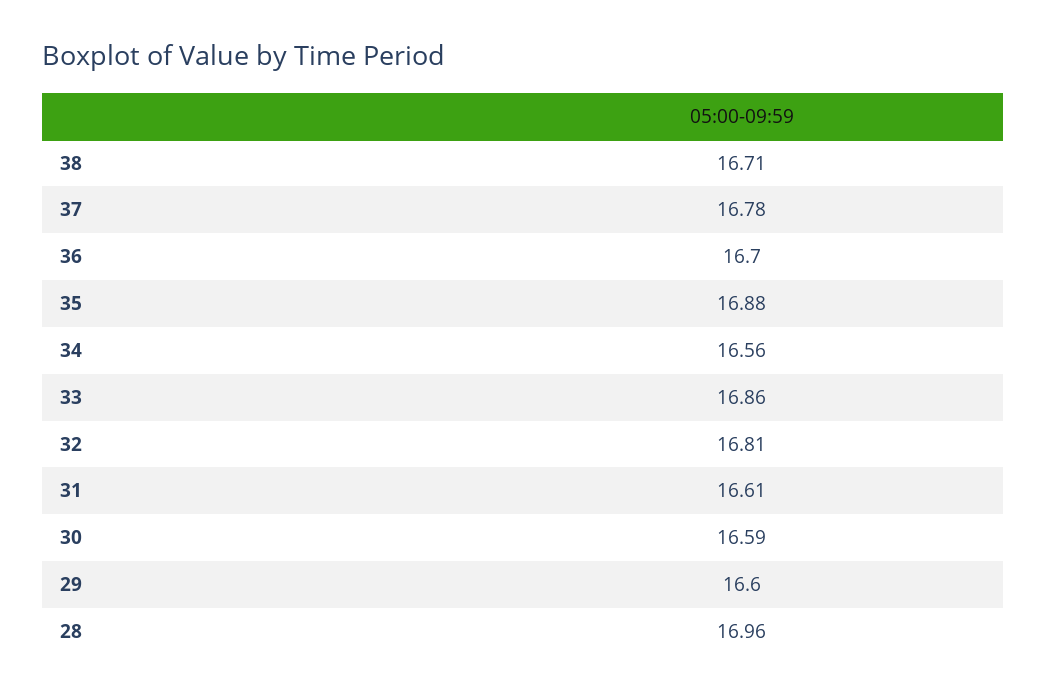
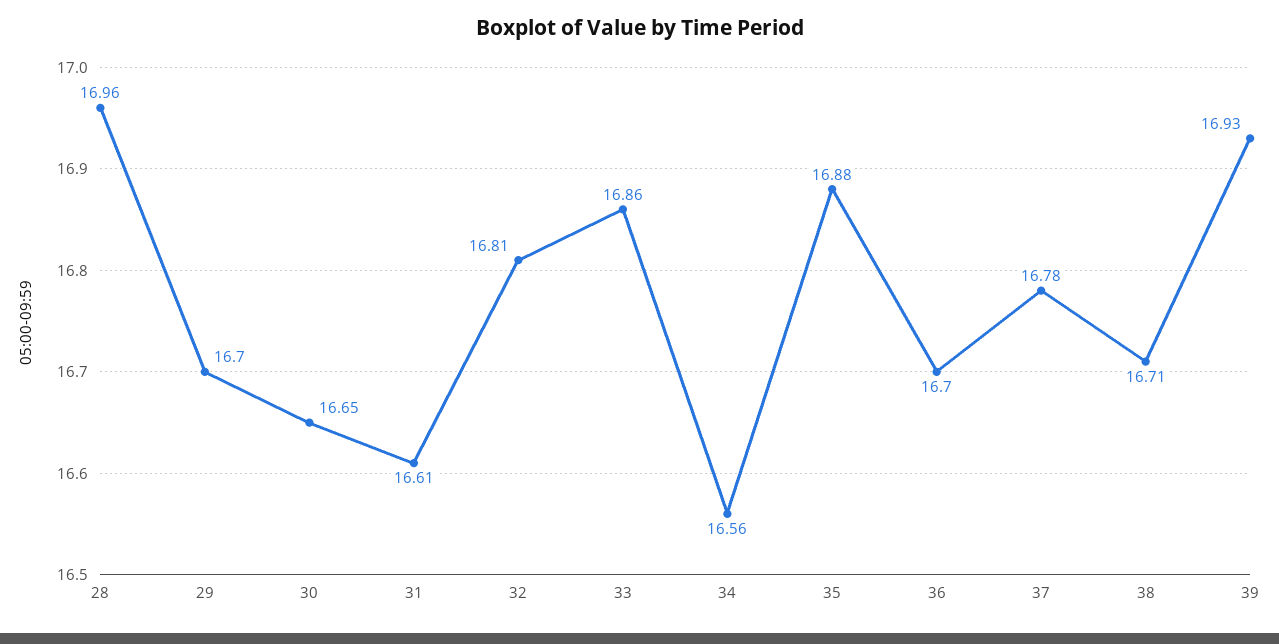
  {
    "38": 16.71,
    "37": 16.78,
    "36": 16.7,
    "35": 16.88,
    "34": 16.56,
    "33": 16.86,
    "32": 16.81,
    "31": 16.61,
-   "30": 16.59,
+   "30": 16.65,
-   "29": 16.6,
+   "29": 16.7,
-   "28": 16.96
+   "28": 16.96,
+   "39": 16.93
  }

